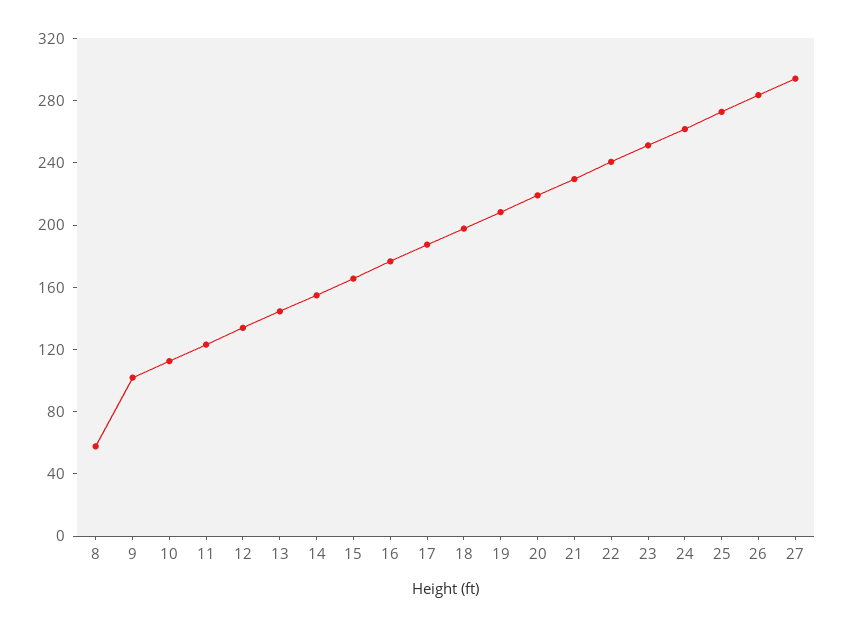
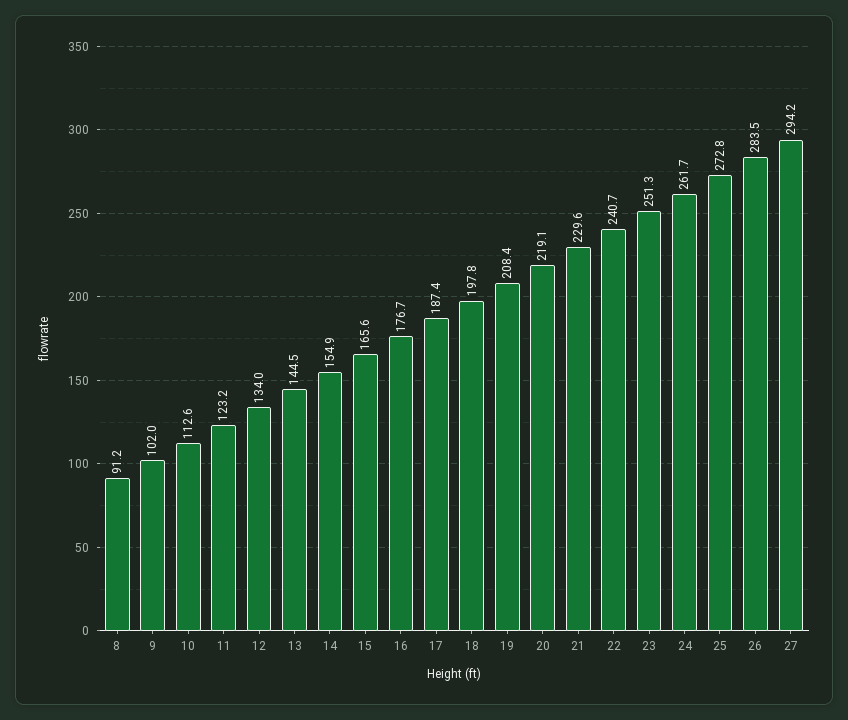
  {
-   "8": 60,
+   "8": 91.2,
    "9": 102,
    "10": 112.6,
    "11": 123.2,
    "12": 134,
    "13": 144.5,
    "14": 154.9,
    "15": 165.6,
    "16": 176.7,
    "17": 187.4,
    "18": 197.8,
    "19": 208.4,
    "20": 219.1,
    "21": 229.6,
    "22": 240.7,
    "23": 251.3,
    "24": 261.7,
    "25": 272.8,
    "26": 283.5,
    "27": 294.2
  }

